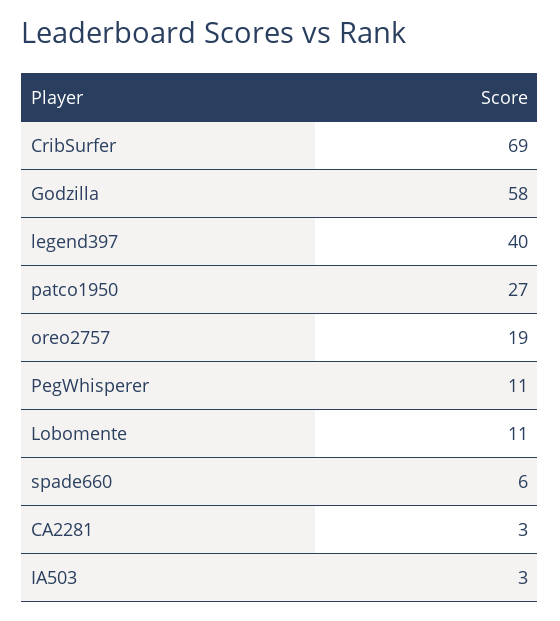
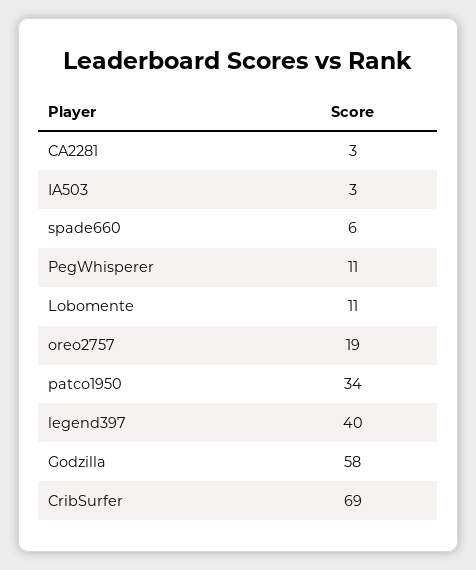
  {
    "CribSurfer": 69,
    "Godzilla": 58,
    "legend397": 40,
-   "patco1950": 27,
+   "patco1950": 34,
    "oreo2757": 19,
    "PegWhisperer": 11,
    "Lobomente": 11,
    "spade660": 6,
    "CA2281": 3,
    "IA503": 3
  }

